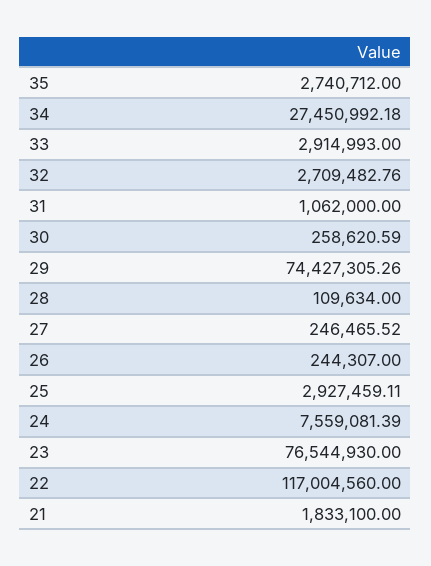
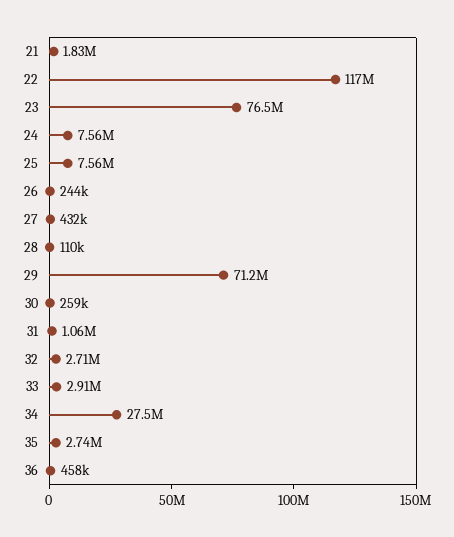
  {
    "35": 2740712,
    "34": 27450992.18,
    "33": 2914993,
    "32": 2709482.76,
    "31": 1062000,
    "30": 258620.59,
-   "29": 74427305.26,
+   "29": 71200000,
    "28": 109634,
-   "27": 246465.52,
+   "27": 432000,
    "26": 244307,
-   "25": 2927459.11,
+   "25": 7560000,
    "24": 7559081.39,
    "23": 76544930,
    "22": 117004560,
-   "21": 1833100
+   "21": 1833100,
+   "36": 458000
  }

